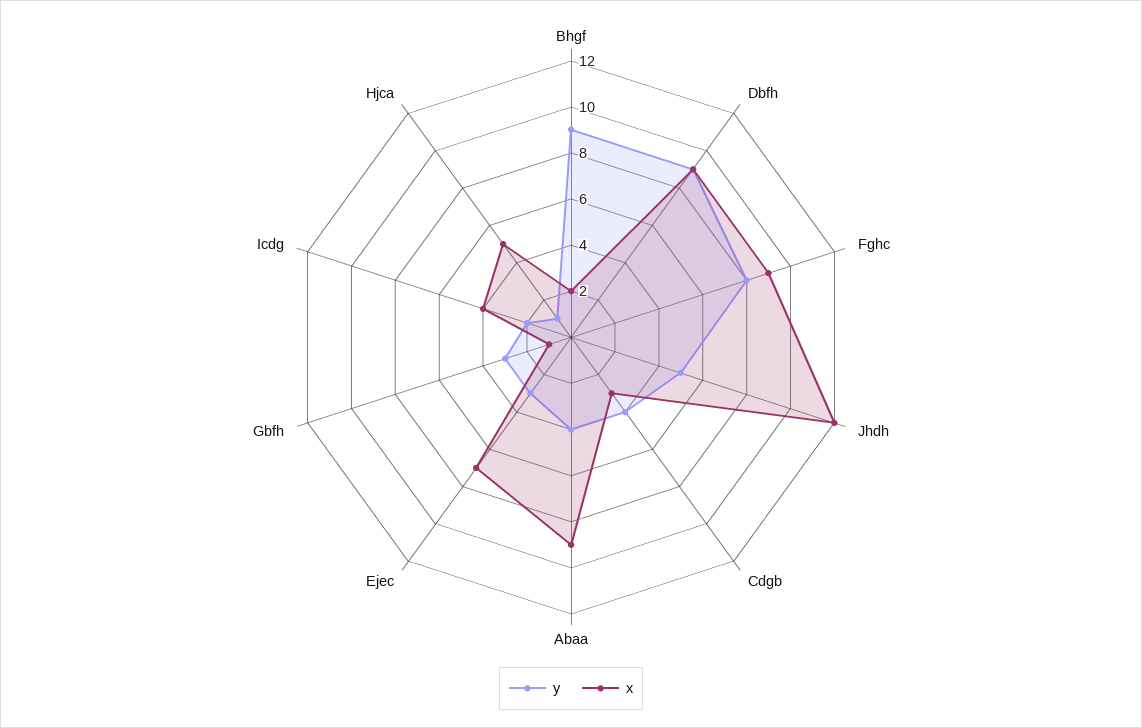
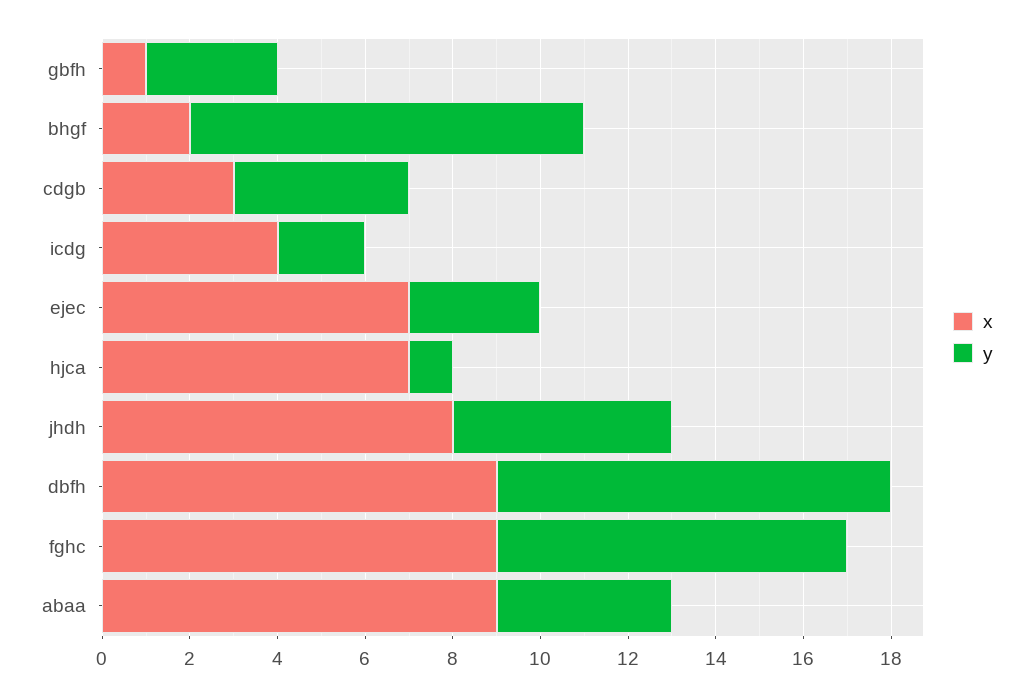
  {
    "y": {
      "Bhgf": 9,
      "Dbfh": 9,
      "Fghc": 8,
      "Jhdh": 5,
      "Cdgb": 4,
      "Abaa": 4,
      "Ejec": 3,
      "Gbfh": 3,
      "Icdg": 2,
      "Hjca": 1
    },
    "x": {
      "Bhgf": 2,
      "Dbfh": 9,
      "Fghc": 9,
-     "Jhdh": 12,
+     "Jhdh": 8,
      "Cdgb": 3,
      "Abaa": 9,
      "Ejec": 7,
      "Gbfh": 1,
      "Icdg": 4,
-     "Hjca": 5
+     "Hjca": 7
    }
  }

